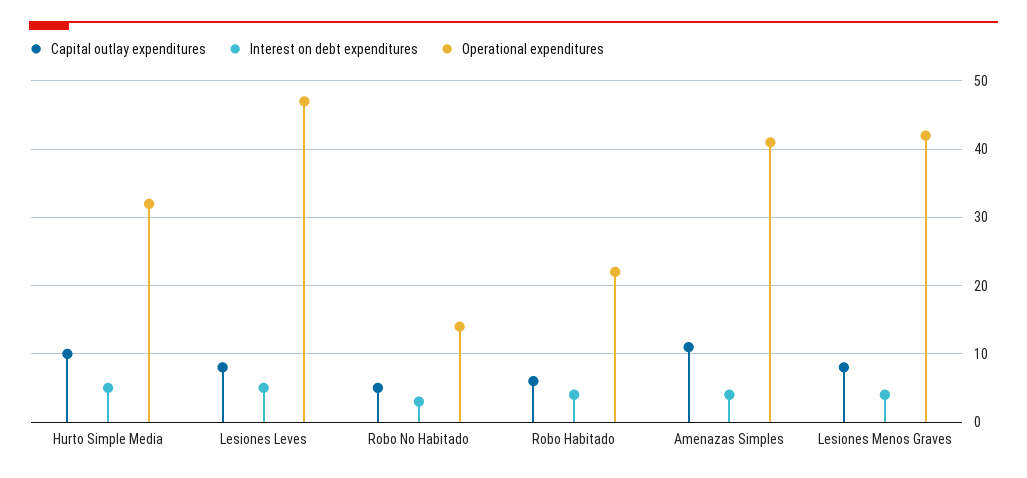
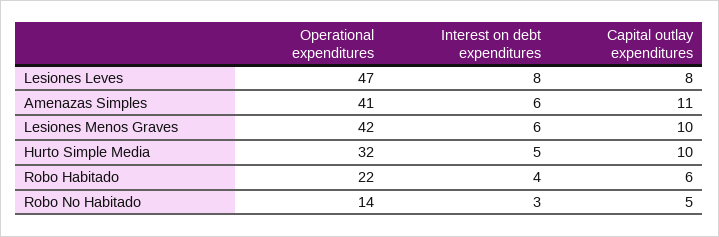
  {
    "Capital outlay expenditures": {
      "Hurto Simple Media": 10,
      "Lesiones Leves": 8,
      "Robo No Habitado": 5,
      "Robo Habitado": 6,
      "Amenazas Simples": 11,
-     "Lesiones Menos Graves": 8
+     "Lesiones Menos Graves": 10
    },
    "Interest on debt expenditures": {
      "Hurto Simple Media": 5,
-     "Lesiones Leves": 5,
+     "Lesiones Leves": 8,
      "Robo No Habitado": 3,
      "Robo Habitado": 4,
-     "Amenazas Simples": 4,
+     "Amenazas Simples": 6,
-     "Lesiones Menos Graves": 4
+     "Lesiones Menos Graves": 6
    },
    "Operational expenditures": {
      "Hurto Simple Media": 32,
      "Lesiones Leves": 47,
      "Robo No Habitado": 14,
      "Robo Habitado": 22,
      "Amenazas Simples": 41,
      "Lesiones Menos Graves": 42
    }
  }

